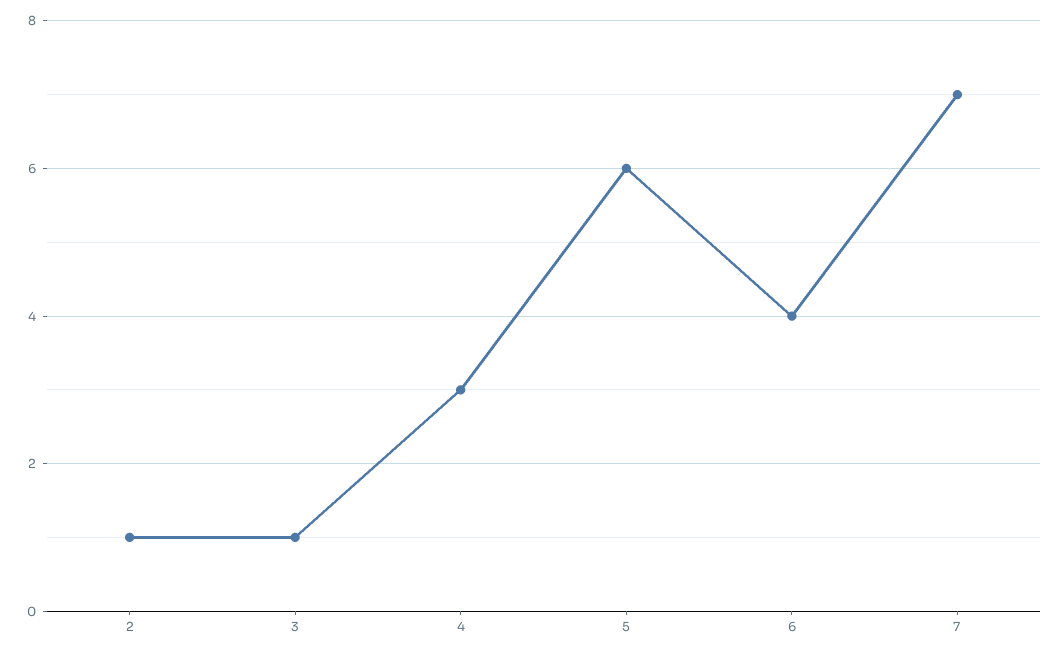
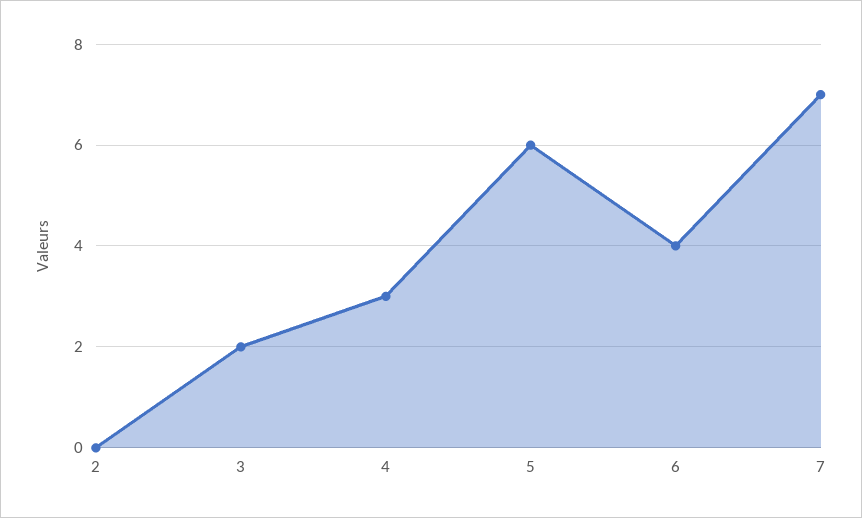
  {
-   "2": 1,
+   "2": 0,
-   "3": 1,
+   "3": 2,
    "4": 3,
    "5": 6,
    "6": 4,
    "7": 7
  }

